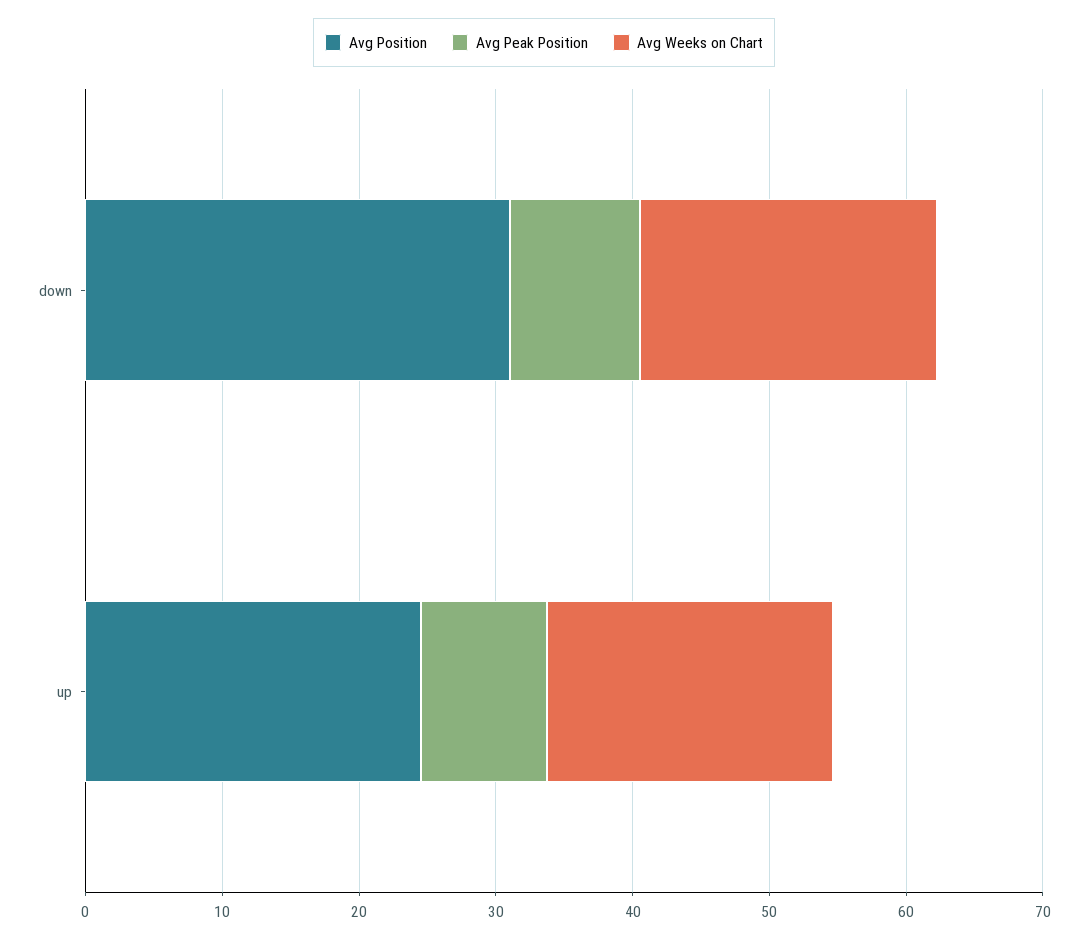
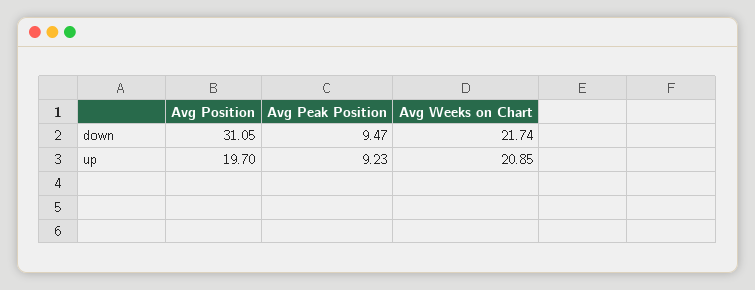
  {
    "Avg Position": {
      "down": 31.05,
-     "up": 24
+     "up": 19.7
    },
    "Avg Peak Position": {
      "down": 9.47,
      "up": 9.23
    },
    "Avg Weeks on Chart": {
      "down": 21.74,
      "up": 20.85
    }
  }

